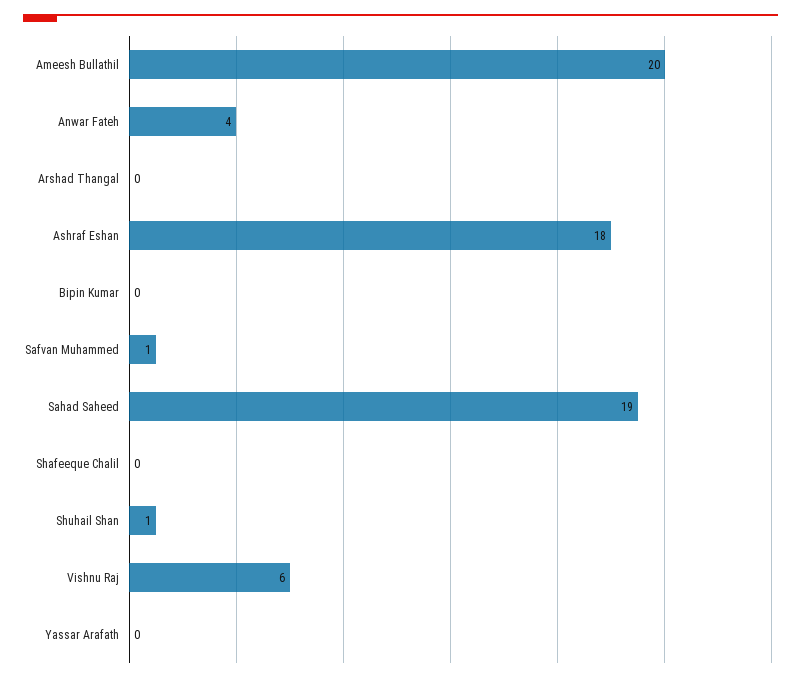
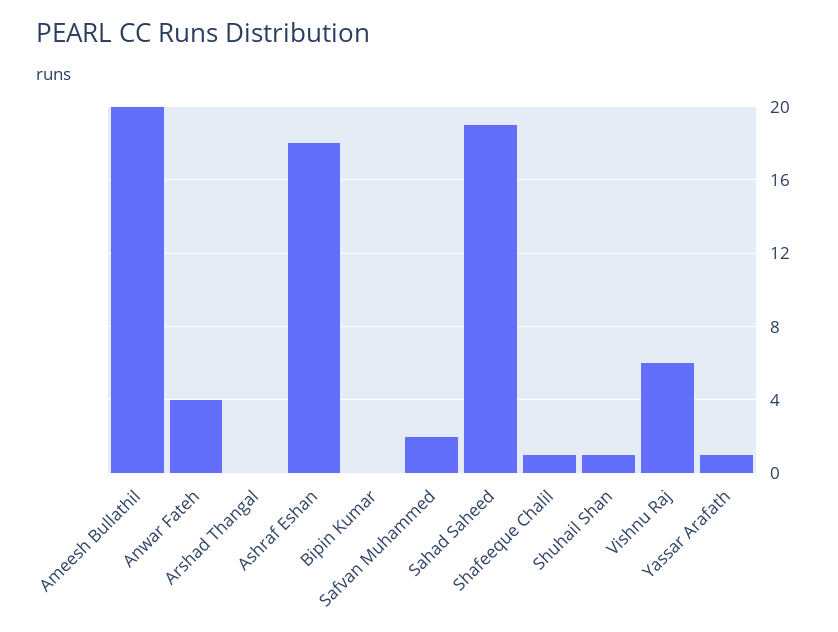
  {
    "Ameesh Bullathil": 20,
    "Anwar Fateh": 4,
    "Arshad Thangal": 0,
    "Ashraf Eshan": 18,
    "Bipin Kumar": 0,
-   "Safvan Muhammed": 1,
+   "Safvan Muhammed": 2,
    "Sahad Saheed": 19,
-   "Shafeeque Chalil": 0,
+   "Shafeeque Chalil": 1,
    "Shuhail Shan": 1,
    "Vishnu Raj": 6,
-   "Yassar Arafath": 0
+   "Yassar Arafath": 1
  }

